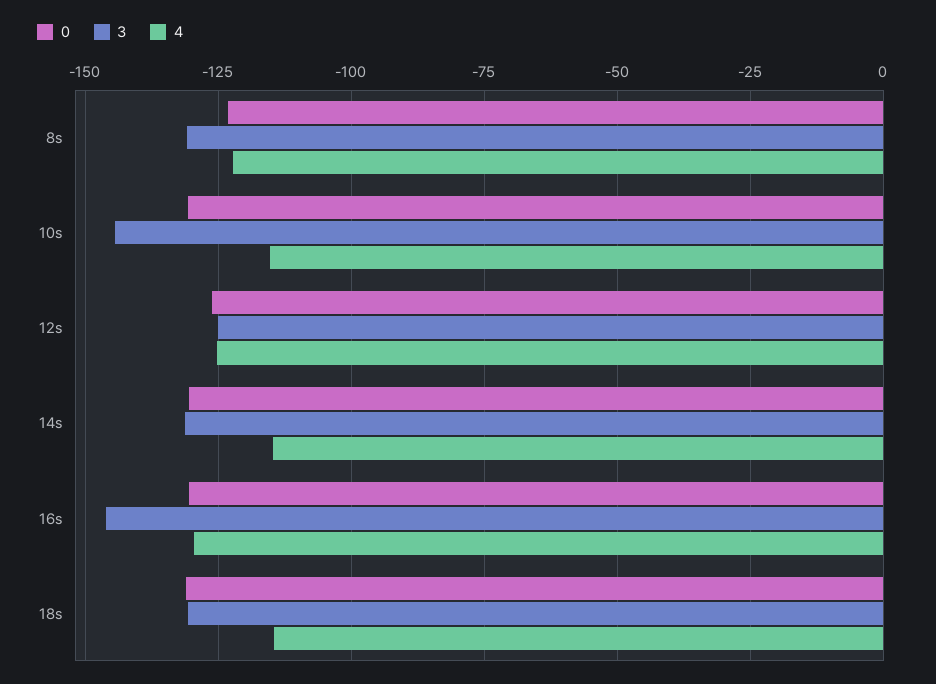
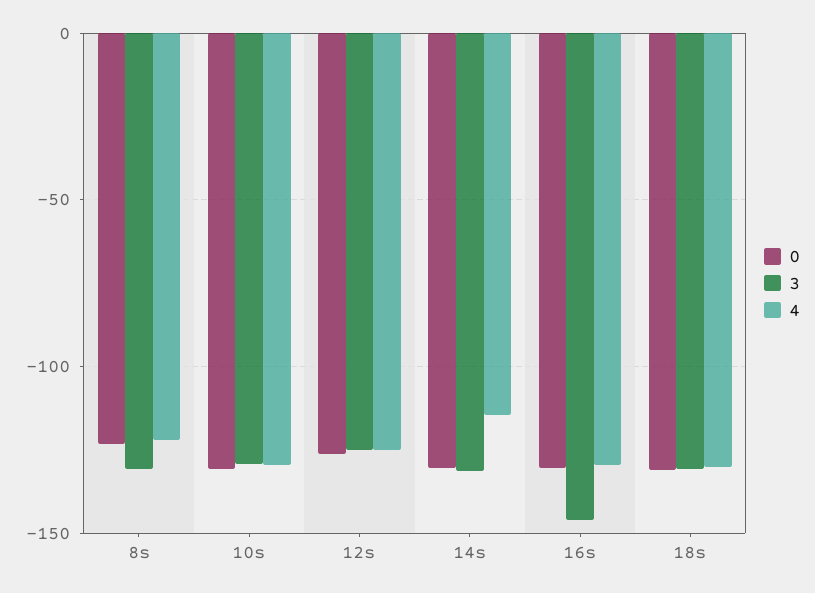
  {
    "0": {
      "8s": -122.5,
      "10s": -130,
      "12s": -125,
      "14s": -130,
      "16s": -130,
      "18s": -130
    },
    "3": {
      "8s": -130,
-     "10s": -145,
+     "10s": -130,
      "12s": -125,
      "14s": -132.5,
      "16s": -145,
      "18s": -130
    },
    "4": {
      "8s": -122.5,
-     "10s": -115,
+     "10s": -130,
      "12s": -125,
      "14s": -115,
      "16s": -130,
-     "18s": -115
+     "18s": -130
    }
  }

